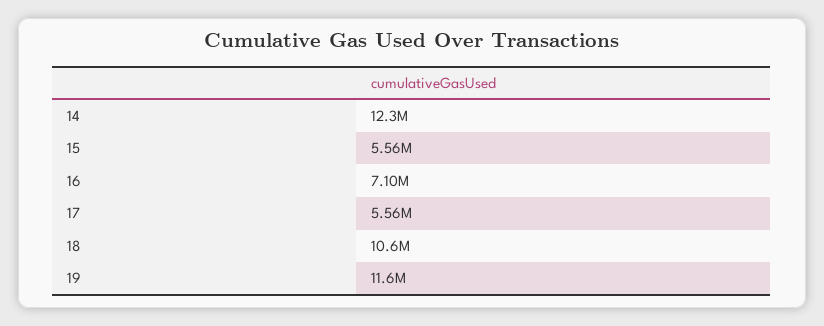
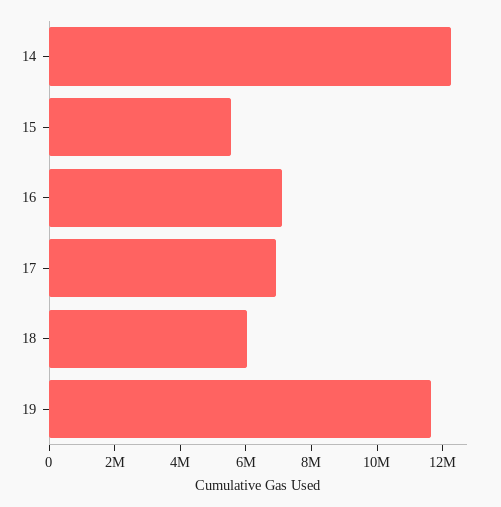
  {
    "14": 12300000,
    "15": 5560000,
    "16": 7100000,
-   "17": 5560000,
+   "17": 7000000,
-   "18": 10600000,
+   "18": 6000000,
    "19": 11600000
  }

